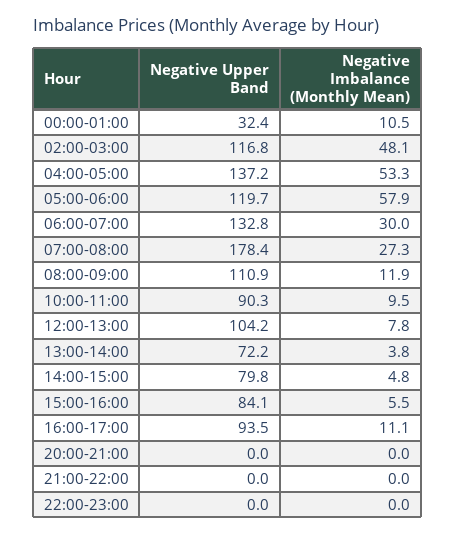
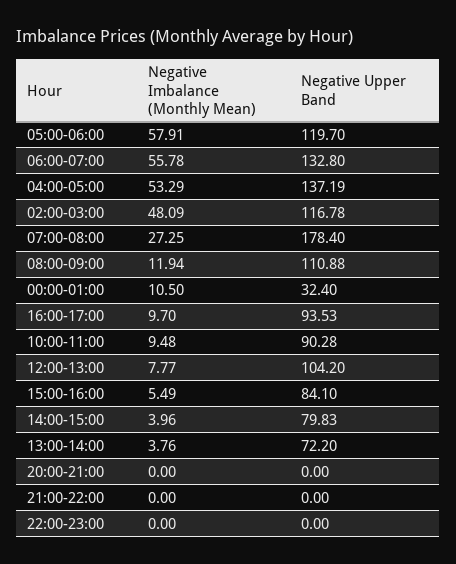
  {
    "Negative Upper Band": {
      "00:00-01:00": 32.4,
      "02:00-03:00": 116.78,
      "04:00-05:00": 137.19,
      "05:00-06:00": 119.7,
      "06:00-07:00": 132.8,
      "07:00-08:00": 178.4,
      "08:00-09:00": 110.88,
      "10:00-11:00": 90.28,
      "12:00-13:00": 104.2,
      "13:00-14:00": 72.2,
      "14:00-15:00": 79.83,
      "15:00-16:00": 84.1,
      "16:00-17:00": 93.53,
      "20:00-21:00": 0,
      "21:00-22:00": 0,
      "22:00-23:00": 0
    },
    "Negative Imbalance (Monthly Mean)": {
      "00:00-01:00": 10.5,
      "02:00-03:00": 48.09,
      "04:00-05:00": 53.29,
      "05:00-06:00": 57.91,
-     "06:00-07:00": 30,
+     "06:00-07:00": 55.78,
      "07:00-08:00": 27.25,
      "08:00-09:00": 11.94,
      "10:00-11:00": 9.48,
      "12:00-13:00": 7.77,
      "13:00-14:00": 3.76,
-     "14:00-15:00": 4.8,
+     "14:00-15:00": 3.96,
      "15:00-16:00": 5.49,
-     "16:00-17:00": 11.1,
+     "16:00-17:00": 9.7,
      "20:00-21:00": 0,
      "21:00-22:00": 0,
      "22:00-23:00": 0
    }
  }

